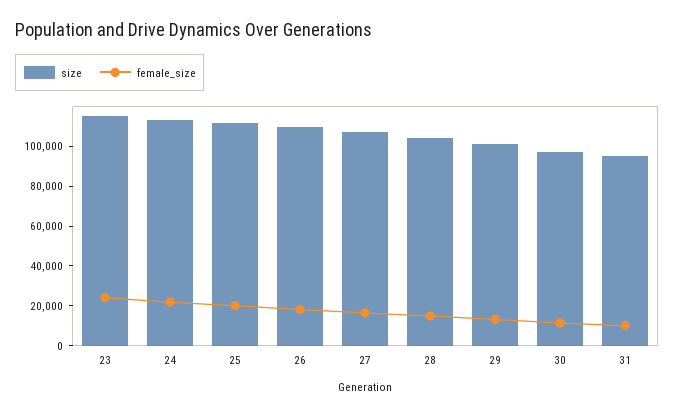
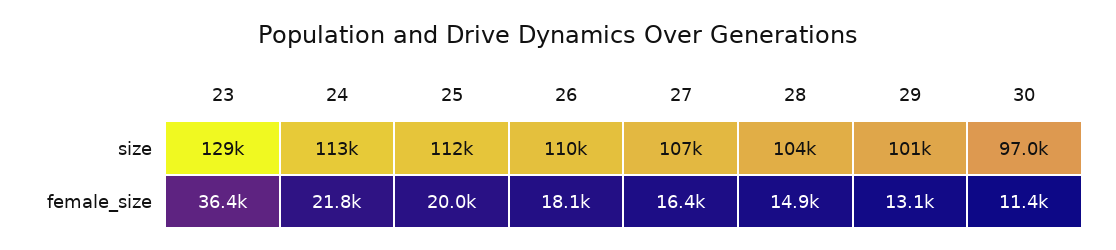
  {
    "size": {
-     "23": 115000,
+     "23": 129000,
      "24": 113000,
      "25": 112000,
      "26": 110000,
      "27": 107000,
      "28": 104000,
      "29": 101000,
-     "30": 97000,
+     "30": 97000
-     "31": 95000
    },
    "female_size": {
-     "23": 25000,
+     "23": 36400,
      "24": 21800,
      "25": 20000,
      "26": 18100,
      "27": 16400,
      "28": 14900,
      "29": 13100,
-     "30": 11400,
+     "30": 11400
-     "31": 10000
    }
  }

